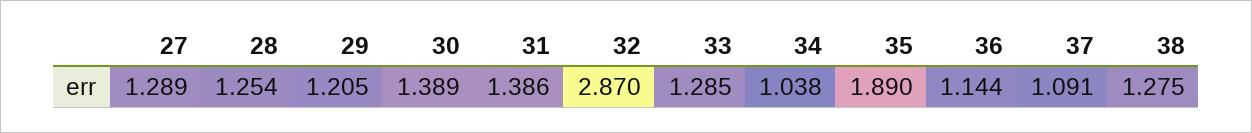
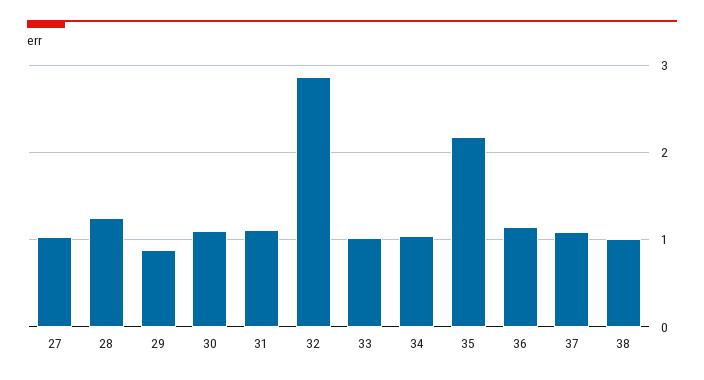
  {
-   "27": 1.289,
+   "27": 1,
    "28": 1.254,
-   "29": 1.205,
+   "29": 0.9,
-   "30": 1.389,
+   "30": 1.1,
-   "31": 1.386,
+   "31": 1.1,
    "32": 2.87,
-   "33": 1.285,
+   "33": 1,
    "34": 1.038,
-   "35": 1.89,
+   "35": 2.2,
    "36": 1.144,
    "37": 1.091,
-   "38": 1.275
+   "38": 1
  }

